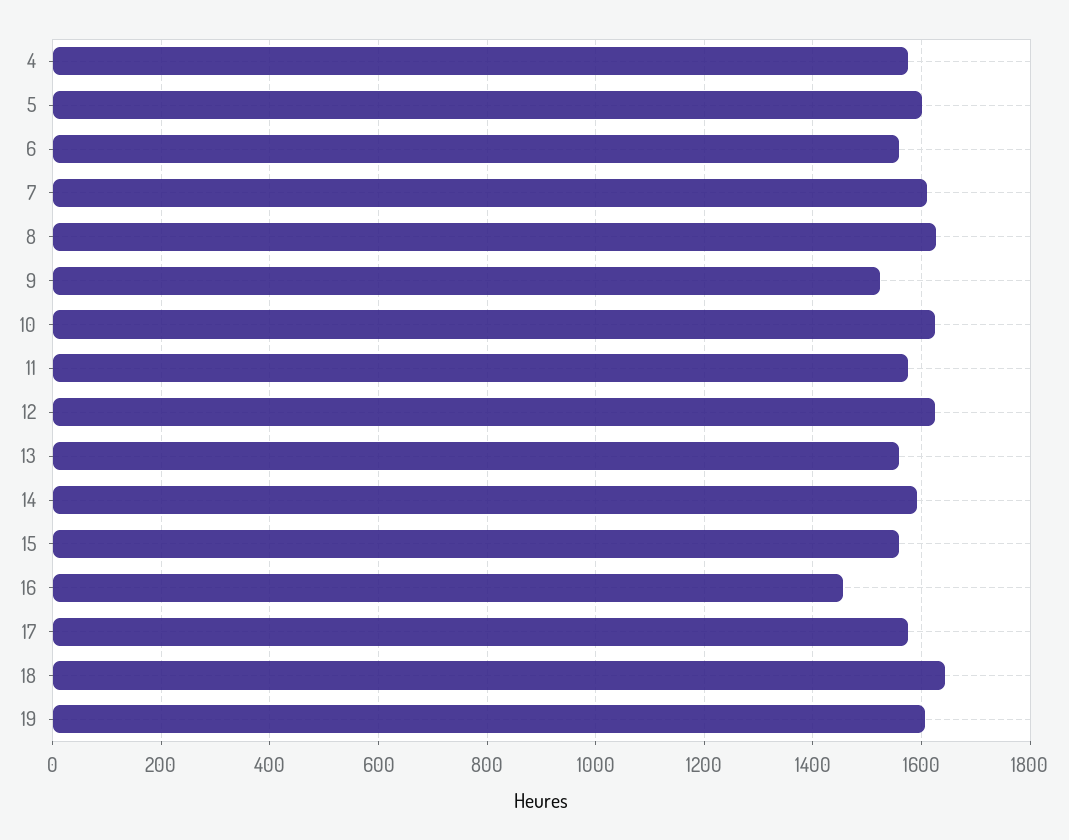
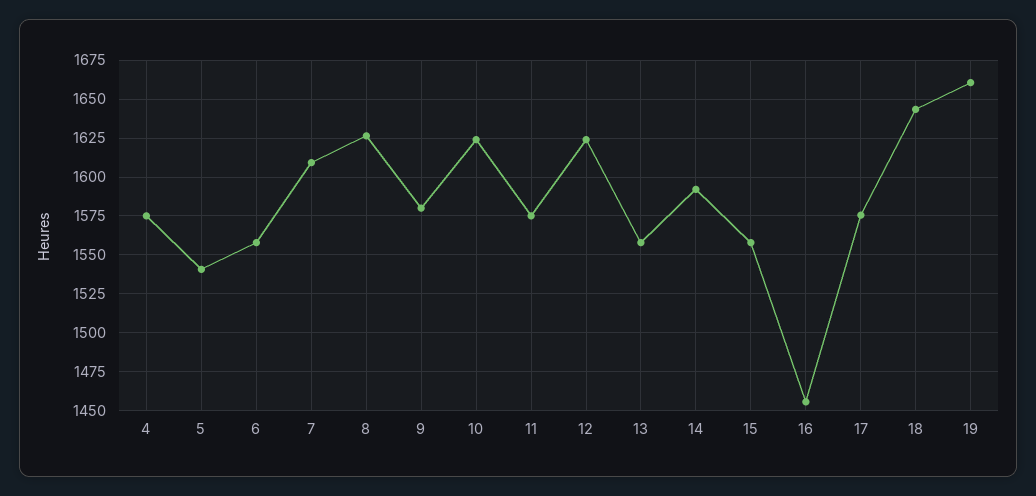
  {
    "4": 1575,
-   "5": 1600,
+   "5": 1540,
    "6": 1560,
    "7": 1610,
    "8": 1625,
-   "9": 1520,
+   "9": 1580,
    "10": 1625,
    "11": 1575,
    "12": 1625,
    "13": 1560,
    "14": 1590,
    "15": 1560,
    "16": 1455,
    "17": 1575,
    "18": 1645,
-   "19": 1600
+   "19": 1660
  }

